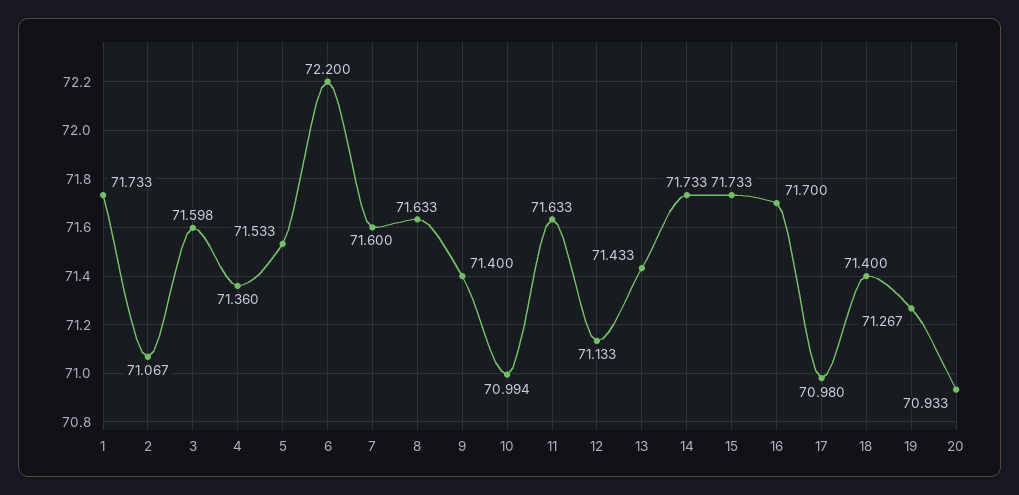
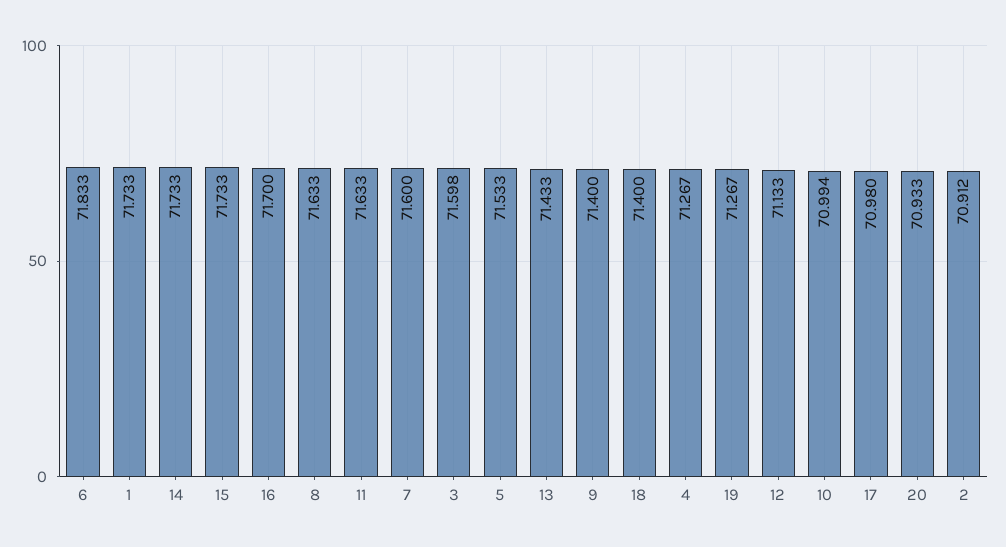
  {
    "1": 71.733,
-   "2": 71.067,
+   "2": 70.912,
    "3": 71.598,
-   "4": 71.36,
+   "4": 71.267,
    "5": 71.533,
-   "6": 72.2,
+   "6": 71.833,
    "7": 71.6,
    "8": 71.633,
    "9": 71.4,
    "10": 70.994,
    "11": 71.633,
    "12": 71.133,
    "13": 71.433,
    "14": 71.733,
    "15": 71.733,
    "16": 71.7,
    "17": 70.98,
    "18": 71.4,
    "19": 71.267,
    "20": 70.933
  }

